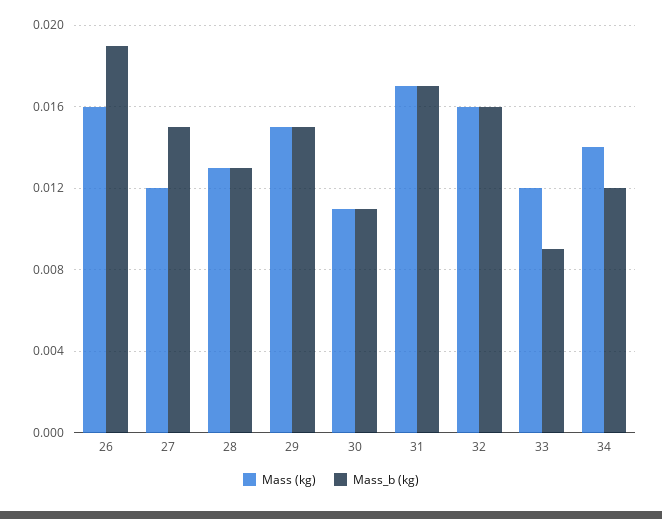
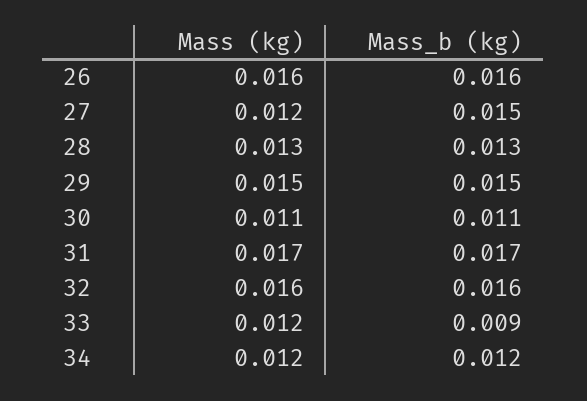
  {
    "Mass (kg)": {
      "26": 0.016,
      "27": 0.012,
      "28": 0.013,
      "29": 0.015,
      "30": 0.011,
      "31": 0.017,
      "32": 0.016,
      "33": 0.012,
-     "34": 0.014
+     "34": 0.012
    },
    "Mass_b (kg)": {
-     "26": 0.019,
+     "26": 0.016,
      "27": 0.015,
      "28": 0.013,
      "29": 0.015,
      "30": 0.011,
      "31": 0.017,
      "32": 0.016,
      "33": 0.009,
      "34": 0.012
    }
  }

